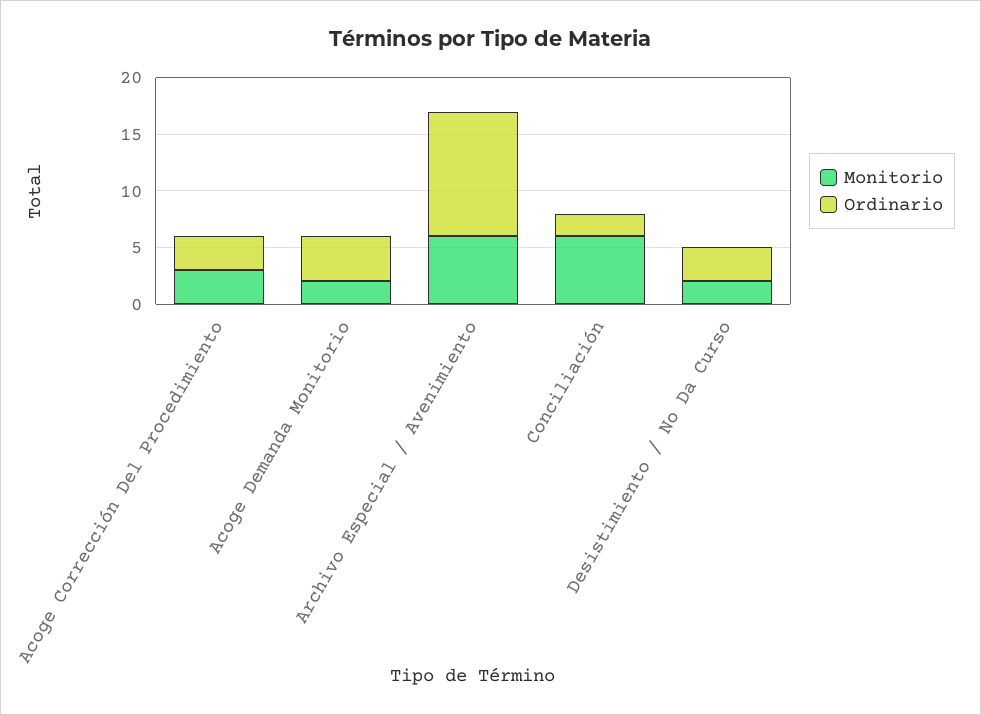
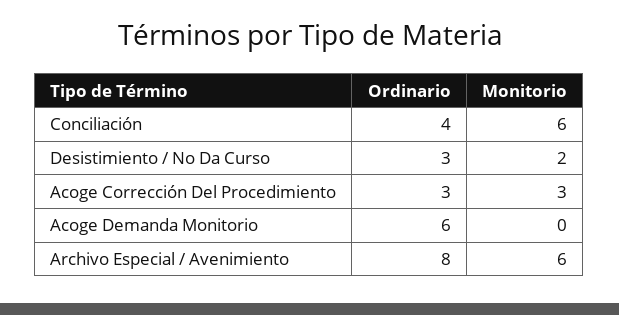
  {
    "Monitorio": {
      "Acoge Corrección Del Procedimiento": 3,
-     "Acoge Demanda Monitorio": 2,
+     "Acoge Demanda Monitorio": 0,
      "Archivo Especial / Avenimiento": 6,
      "Conciliación": 6,
      "Desistimiento / No Da Curso": 2
    },
    "Ordinario": {
      "Acoge Corrección Del Procedimiento": 3,
-     "Acoge Demanda Monitorio": 4,
+     "Acoge Demanda Monitorio": 6,
-     "Archivo Especial / Avenimiento": 11,
+     "Archivo Especial / Avenimiento": 8,
-     "Conciliación": 2,
+     "Conciliación": 4,
      "Desistimiento / No Da Curso": 3
    }
  }

